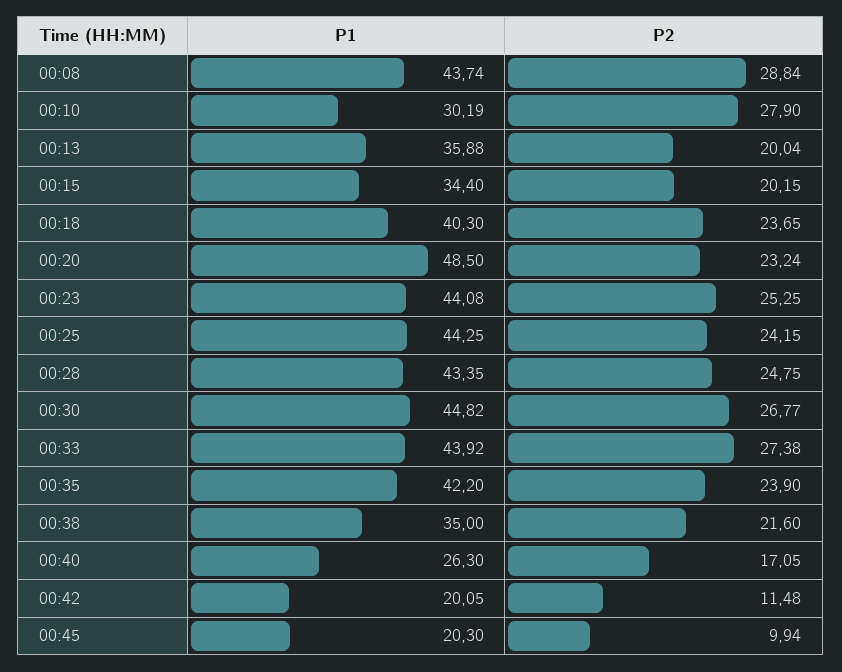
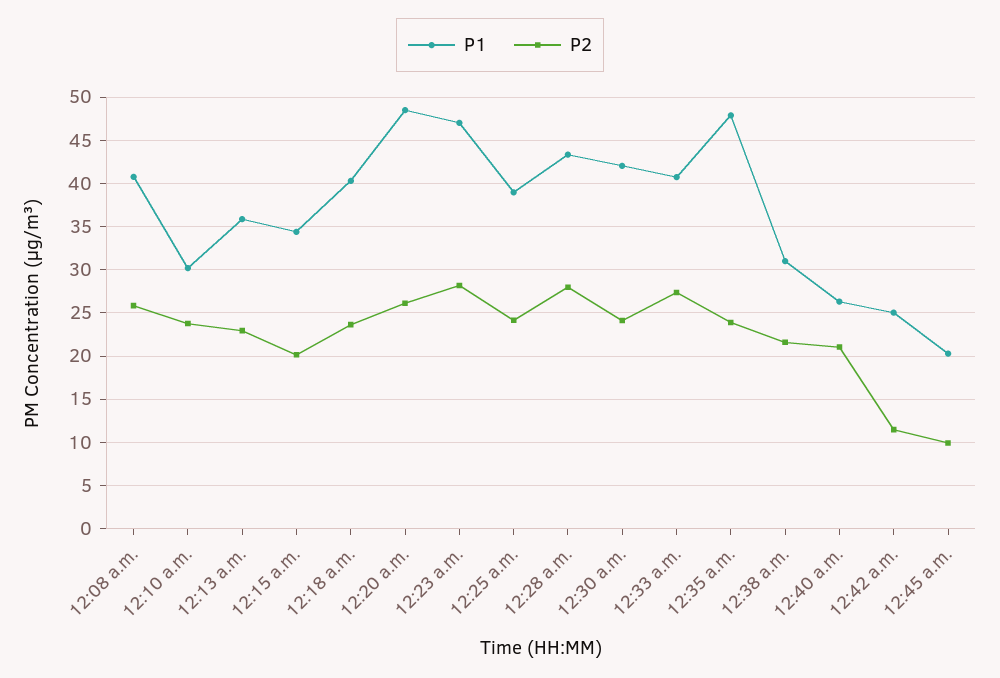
  {
    "P1": {
-     "00:08": 43.74,
+     "00:08": 41,
      "00:10": 30.19,
      "00:13": 35.88,
      "00:15": 34.4,
      "00:18": 40.3,
      "00:20": 48.5,
-     "00:23": 44.08,
+     "00:23": 47,
-     "00:25": 44.25,
+     "00:25": 39,
      "00:28": 43.35,
-     "00:30": 44.82,
+     "00:30": 42,
-     "00:33": 43.92,
+     "00:33": 41,
-     "00:35": 42.2,
+     "00:35": 48,
-     "00:38": 35,
+     "00:38": 31,
      "00:40": 26.3,
-     "00:42": 20.05,
+     "00:42": 25,
      "00:45": 20.3
    },
    "P2": {
-     "00:08": 28.84,
+     "00:08": 26,
-     "00:10": 27.9,
+     "00:10": 24,
-     "00:13": 20.04,
+     "00:13": 23,
      "00:15": 20.15,
      "00:18": 23.65,
-     "00:20": 23.24,
+     "00:20": 26,
-     "00:23": 25.25,
+     "00:23": 28,
      "00:25": 24.15,
-     "00:28": 24.75,
+     "00:28": 28,
-     "00:30": 26.77,
+     "00:30": 24,
      "00:33": 27.38,
      "00:35": 23.9,
      "00:38": 21.6,
-     "00:40": 17.05,
+     "00:40": 21,
      "00:42": 11.48,
      "00:45": 9.94
    }
  }

